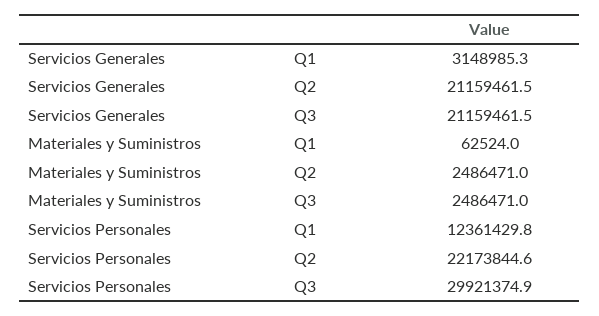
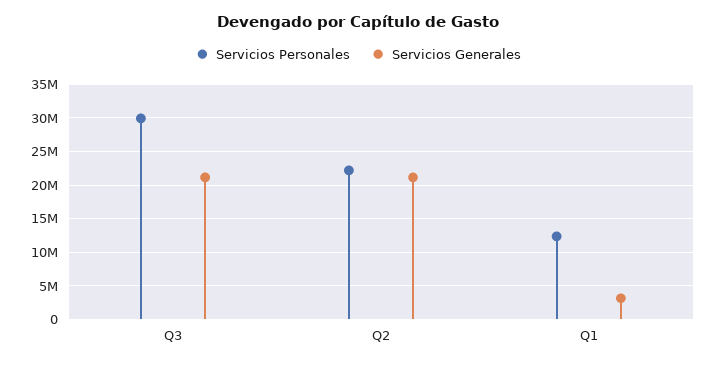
  {
    "Servicios Generales": {
      "Q1": 3148985.3,
      "Q2": 21159461.5,
      "Q3": 21159461.5
    },
-   "Materiales y Suministros": {
-     "Q1": 62524,
-     "Q2": 2486471,
-     "Q3": 2486471
-   },
    "Servicios Personales": {
      "Q1": 12361429.8,
      "Q2": 22173844.6,
      "Q3": 29921374.9
    }
  }

